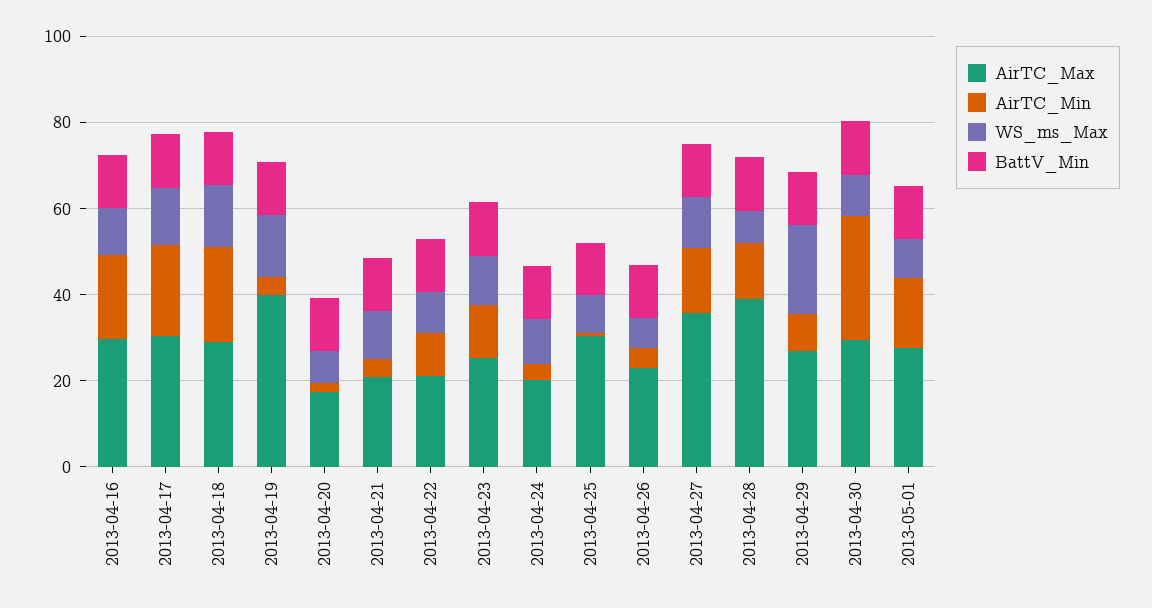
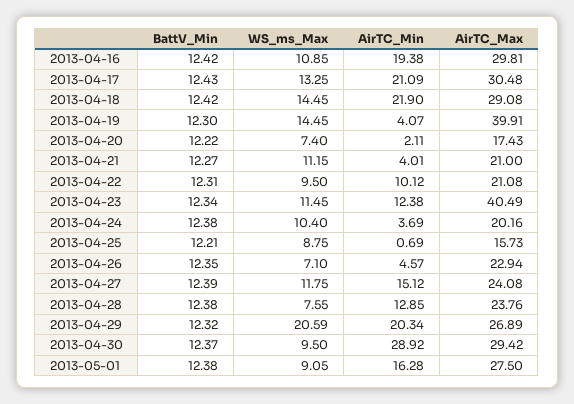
  {
    "AirTC_Max": {
      "2013-04-16": 29.81,
      "2013-04-17": 30.48,
      "2013-04-18": 29.08,
      "2013-04-19": 39.91,
      "2013-04-20": 17.43,
      "2013-04-21": 21,
      "2013-04-22": 21.08,
-     "2013-04-23": 25,
+     "2013-04-23": 40.49,
      "2013-04-24": 20.16,
-     "2013-04-25": 30,
+     "2013-04-25": 15.73,
      "2013-04-26": 22.94,
-     "2013-04-27": 35,
+     "2013-04-27": 24.08,
-     "2013-04-28": 40,
+     "2013-04-28": 23.76,
      "2013-04-29": 26.89,
      "2013-04-30": 29.42,
      "2013-05-01": 27.5
    },
    "AirTC_Min": {
      "2013-04-16": 19.38,
      "2013-04-17": 21.09,
      "2013-04-18": 21.9,
      "2013-04-19": 4.07,
      "2013-04-20": 2.11,
      "2013-04-21": 4.01,
      "2013-04-22": 10.12,
      "2013-04-23": 12.38,
      "2013-04-24": 3.69,
      "2013-04-25": 0.69,
      "2013-04-26": 4.57,
      "2013-04-27": 15.12,
      "2013-04-28": 12.85,
-     "2013-04-29": 10,
+     "2013-04-29": 20.34,
      "2013-04-30": 28.92,
      "2013-05-01": 16.28
    },
    "WS_ms_Max": {
      "2013-04-16": 10.85,
      "2013-04-17": 13.25,
      "2013-04-18": 14.45,
      "2013-04-19": 14.45,
      "2013-04-20": 7.4,
      "2013-04-21": 11.15,
      "2013-04-22": 9.5,
      "2013-04-23": 11.45,
      "2013-04-24": 10.4,
      "2013-04-25": 8.75,
      "2013-04-26": 7.1,
      "2013-04-27": 11.75,
      "2013-04-28": 7.55,
      "2013-04-29": 20.59,
      "2013-04-30": 9.5,
      "2013-05-01": 9.05
    },
    "BattV_Min": {
      "2013-04-16": 12.42,
      "2013-04-17": 12.43,
      "2013-04-18": 12.42,
      "2013-04-19": 12.3,
      "2013-04-20": 12.22,
      "2013-04-21": 12.27,
      "2013-04-22": 12.31,
      "2013-04-23": 12.34,
      "2013-04-24": 12.38,
      "2013-04-25": 12.21,
      "2013-04-26": 12.35,
      "2013-04-27": 12.39,
      "2013-04-28": 12.38,
      "2013-04-29": 12.32,
      "2013-04-30": 12.37,
      "2013-05-01": 12.38
    }
  }

